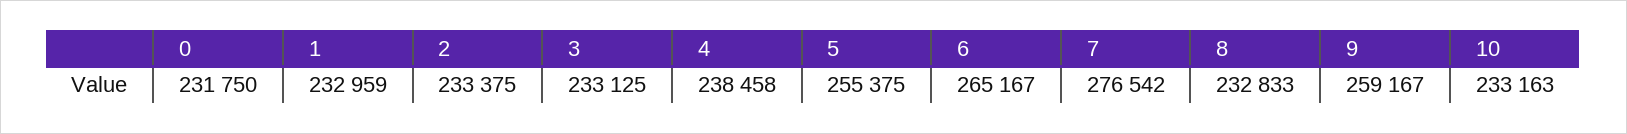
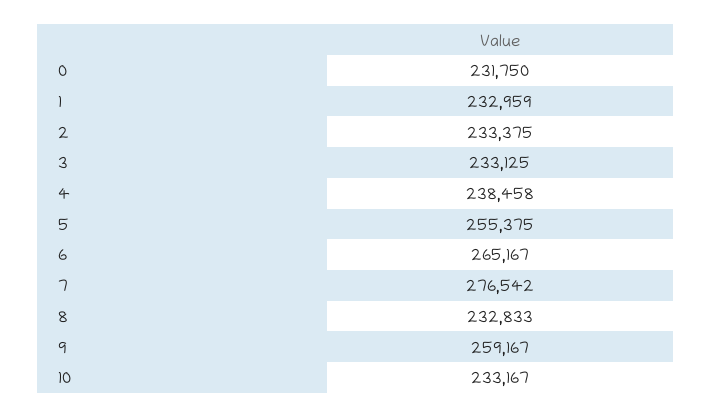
  {
    "0": 231750,
    "1": 232959,
    "2": 233375,
    "3": 233125,
    "4": 238458,
    "5": 255375,
    "6": 265167,
    "7": 276542,
    "8": 232833,
    "9": 259167,
-   "10": 233163
+   "10": 233167
  }

